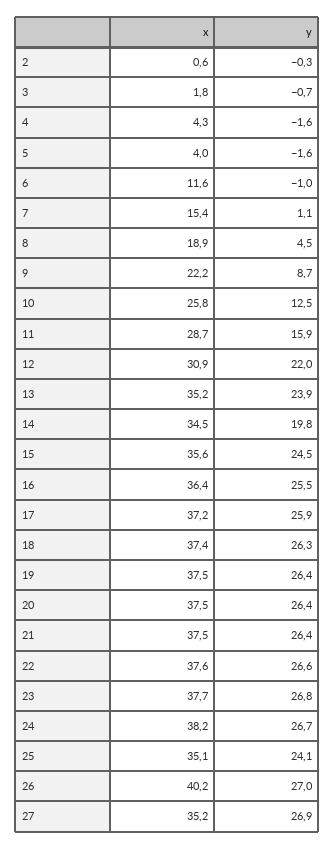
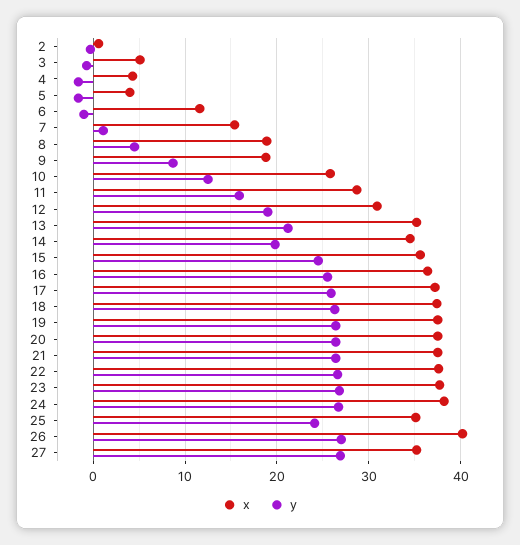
  {
    "x": {
      "2": 0.6,
-     "3": 1.8,
+     "3": 5,
      "4": 4.3,
      "5": 4,
      "6": 11.6,
      "7": 15.4,
      "8": 18.9,
-     "9": 22.2,
+     "9": 19,
      "10": 25.8,
      "11": 28.7,
      "12": 30.9,
      "13": 35.2,
      "14": 34.5,
      "15": 35.6,
      "16": 36.4,
      "17": 37.2,
      "18": 37.4,
      "19": 37.5,
      "20": 37.5,
      "21": 37.5,
      "22": 37.6,
      "23": 37.7,
      "24": 38.2,
      "25": 35.1,
      "26": 40.2,
      "27": 35.2
    },
    "y": {
      "2": -0.3,
      "3": -0.7,
      "4": -1.6,
      "5": -1.6,
      "6": -1,
      "7": 1.1,
      "8": 4.5,
      "9": 8.7,
      "10": 12.5,
      "11": 15.9,
-     "12": 22,
+     "12": 19,
-     "13": 23.9,
+     "13": 21,
      "14": 19.8,
      "15": 24.5,
      "16": 25.5,
      "17": 25.9,
      "18": 26.3,
      "19": 26.4,
      "20": 26.4,
      "21": 26.4,
      "22": 26.6,
      "23": 26.8,
      "24": 26.7,
      "25": 24.1,
      "26": 27,
      "27": 26.9
    }
  }

